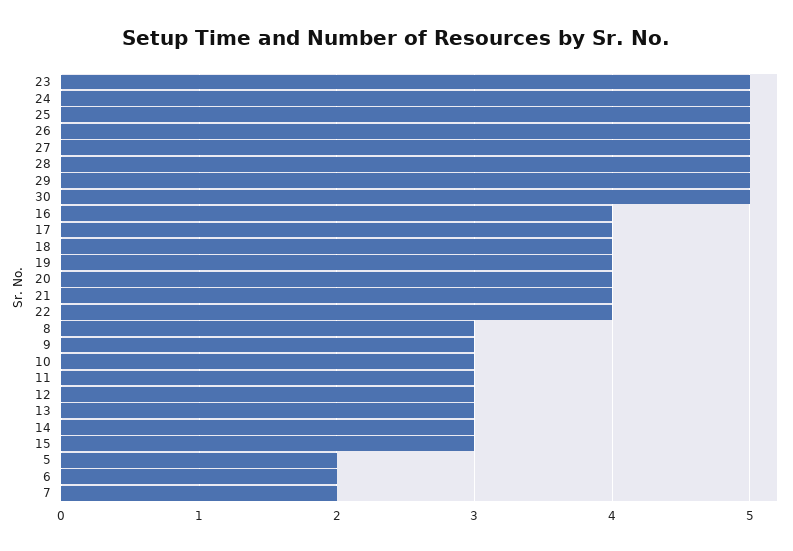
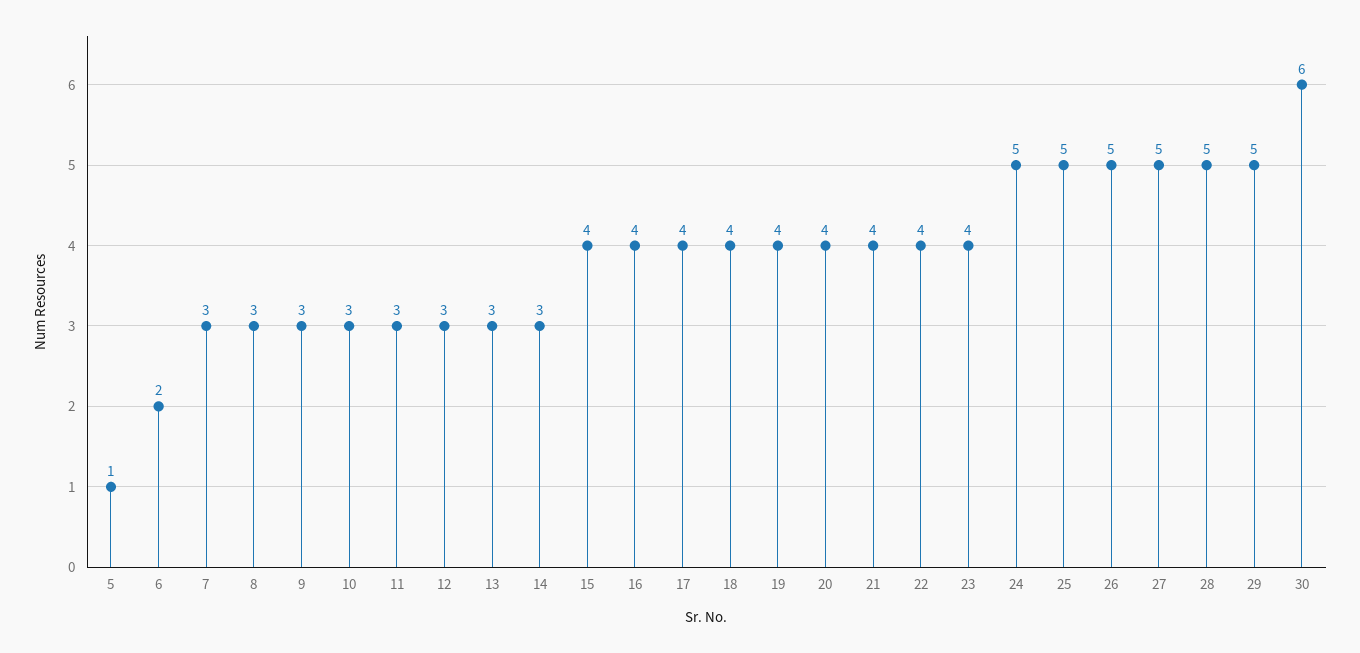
  {
-   "23": 5,
+   "23": 4,
    "24": 5,
    "25": 5,
    "26": 5,
    "27": 5,
    "28": 5,
    "29": 5,
-   "30": 5,
+   "30": 6,
    "16": 4,
    "17": 4,
    "18": 4,
    "19": 4,
    "20": 4,
    "21": 4,
    "22": 4,
    "8": 3,
    "9": 3,
    "10": 3,
    "11": 3,
    "12": 3,
    "13": 3,
    "14": 3,
-   "15": 3,
+   "15": 4,
-   "5": 2,
+   "5": 1,
    "6": 2,
-   "7": 2
+   "7": 3
  }

